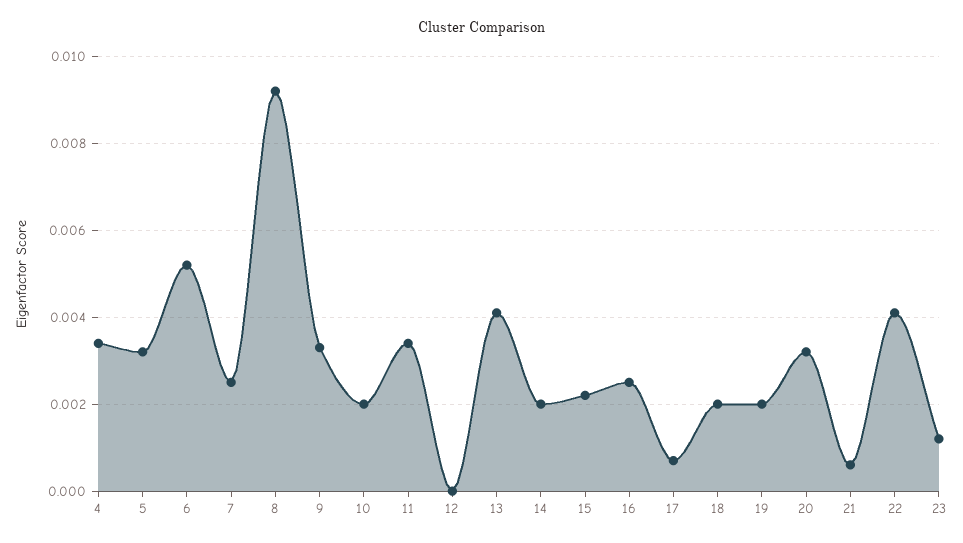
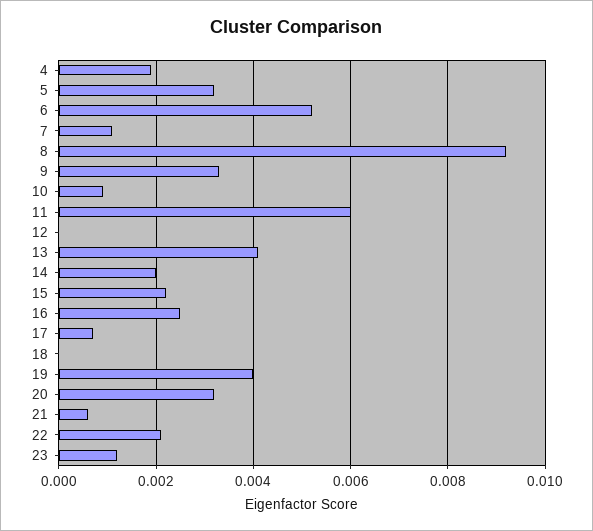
  {
-   "4": 0.0035,
+   "4": 0.002,
    "5": 0.003,
    "6": 0.005,
-   "7": 0.0025,
+   "7": 0.001,
    "8": 0.009,
    "9": 0.0035,
-   "10": 0.002,
+   "10": 0.001,
-   "11": 0.0035,
+   "11": 0.006,
    "12": 0,
    "13": 0.004,
    "14": 0.002,
    "15": 0.002,
    "16": 0.0025,
    "17": 0.0005,
-   "18": 0.002,
+   "18": 0,
-   "19": 0.002,
+   "19": 0.004,
    "20": 0.003,
    "21": 0.0005,
-   "22": 0.004,
+   "22": 0.002,
    "23": 0.001
  }

